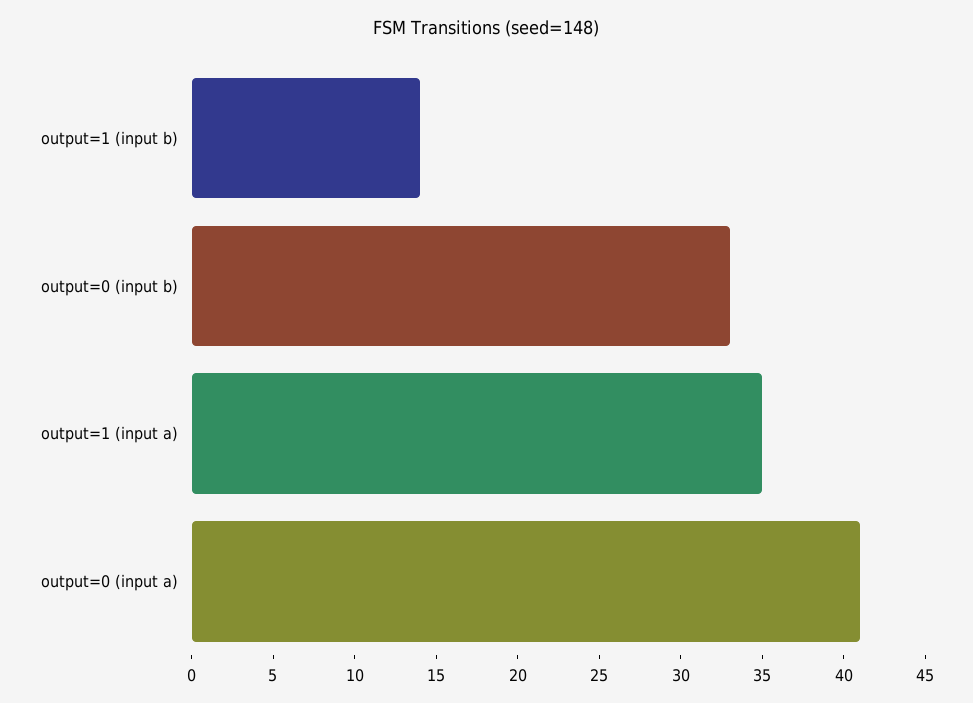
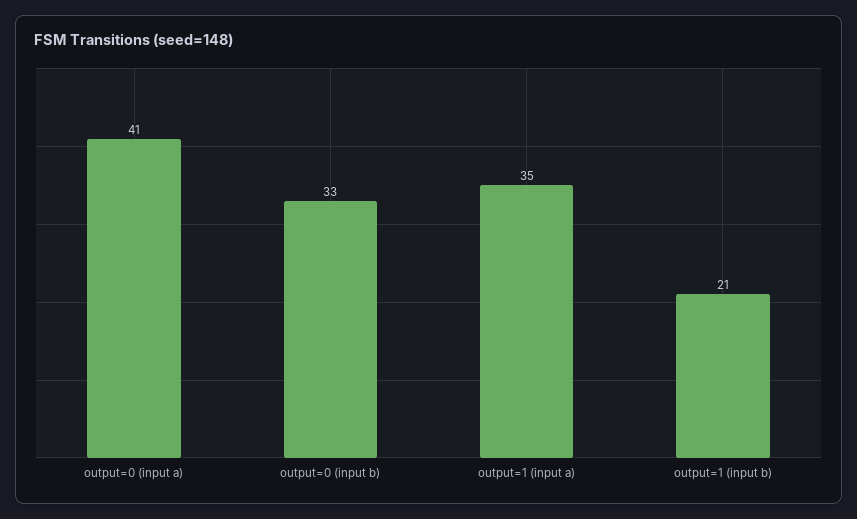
  {
-   "output=1 (input b)": 14,
+   "output=1 (input b)": 21,
    "output=0 (input b)": 33,
    "output=1 (input a)": 35,
    "output=0 (input a)": 41
  }

